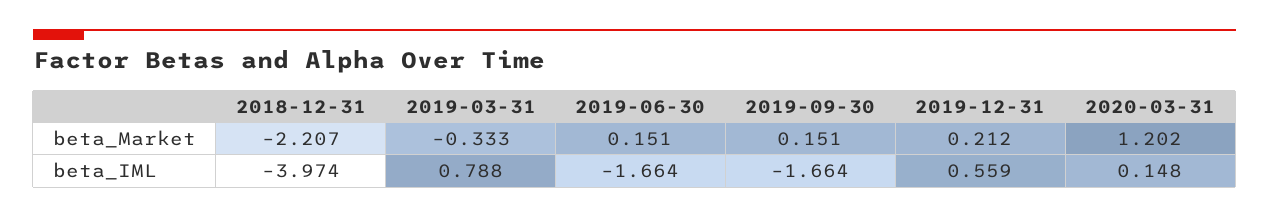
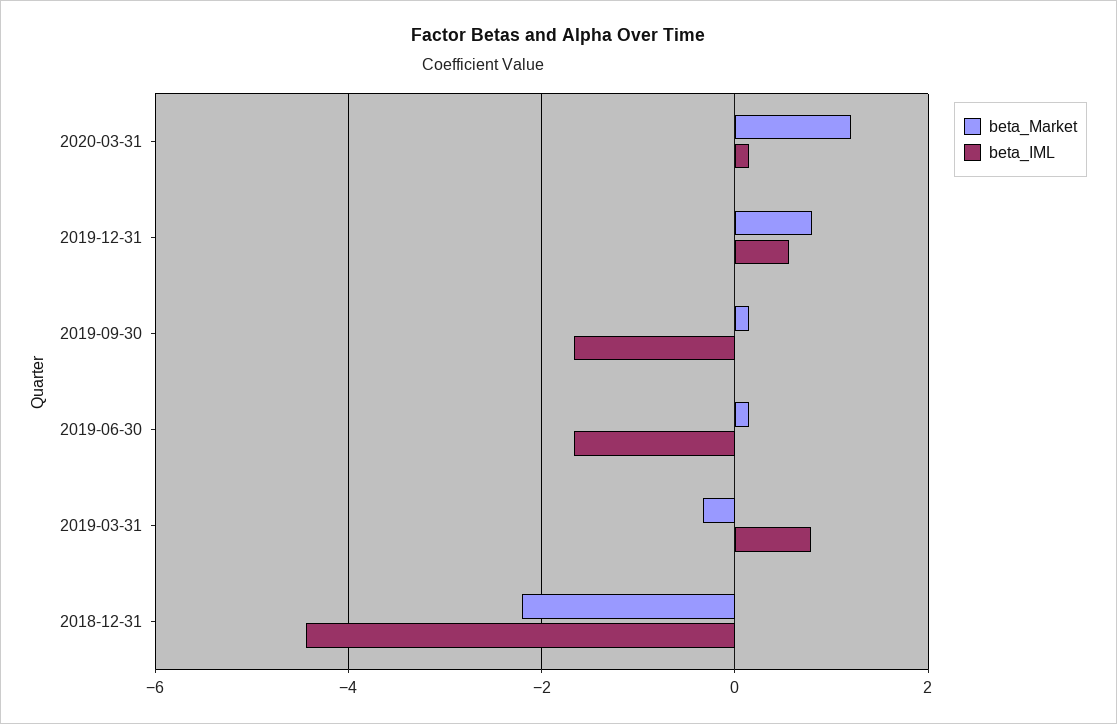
  {
    "beta_Market": {
      "2018-12-31": -2.207,
      "2019-03-31": -0.333,
      "2019-06-30": 0.151,
      "2019-09-30": 0.151,
-     "2019-12-31": 0.212,
+     "2019-12-31": 0.8,
      "2020-03-31": 1.202
    },
    "beta_IML": {
-     "2018-12-31": -3.974,
+     "2018-12-31": -4.4,
      "2019-03-31": 0.788,
      "2019-06-30": -1.664,
      "2019-09-30": -1.664,
      "2019-12-31": 0.559,
      "2020-03-31": 0.148
    }
  }

